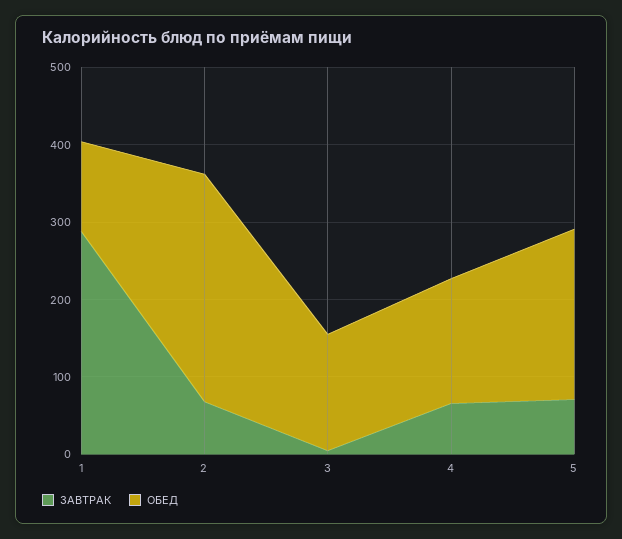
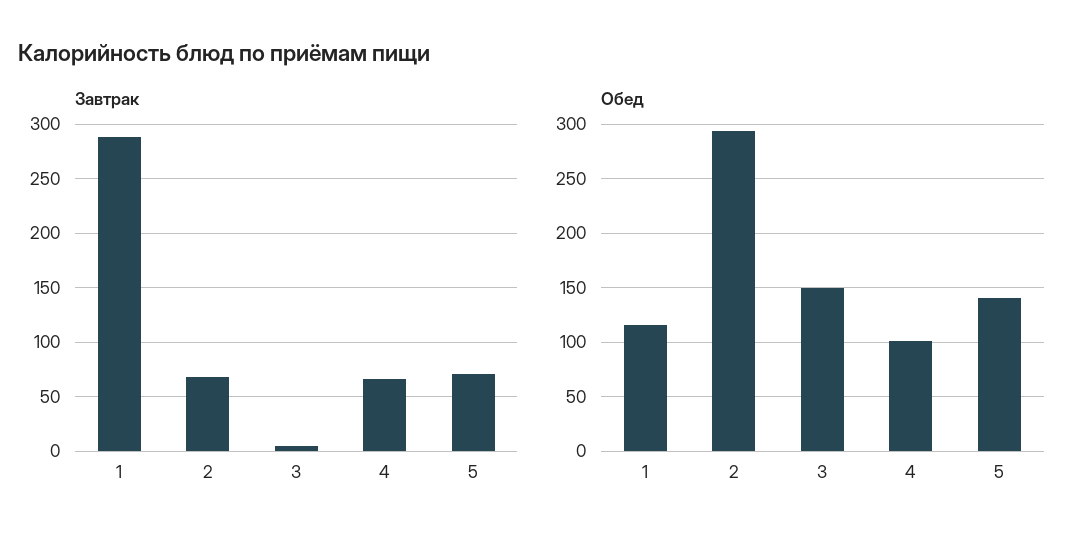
  {
    "ЗАВТРАК": {
      "1": 290,
      "2": 70,
      "3": 10,
      "4": 70,
      "5": 70
    },
    "ОБЕД": {
      "1": 120,
      "2": 290,
      "3": 150,
-     "4": 160,
+     "4": 100,
-     "5": 220
+     "5": 140
    }
  }

